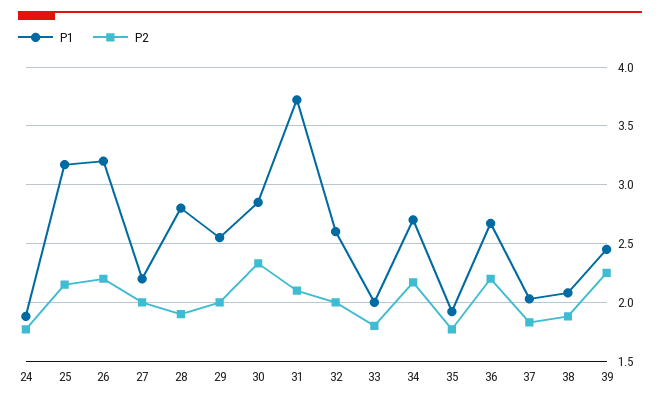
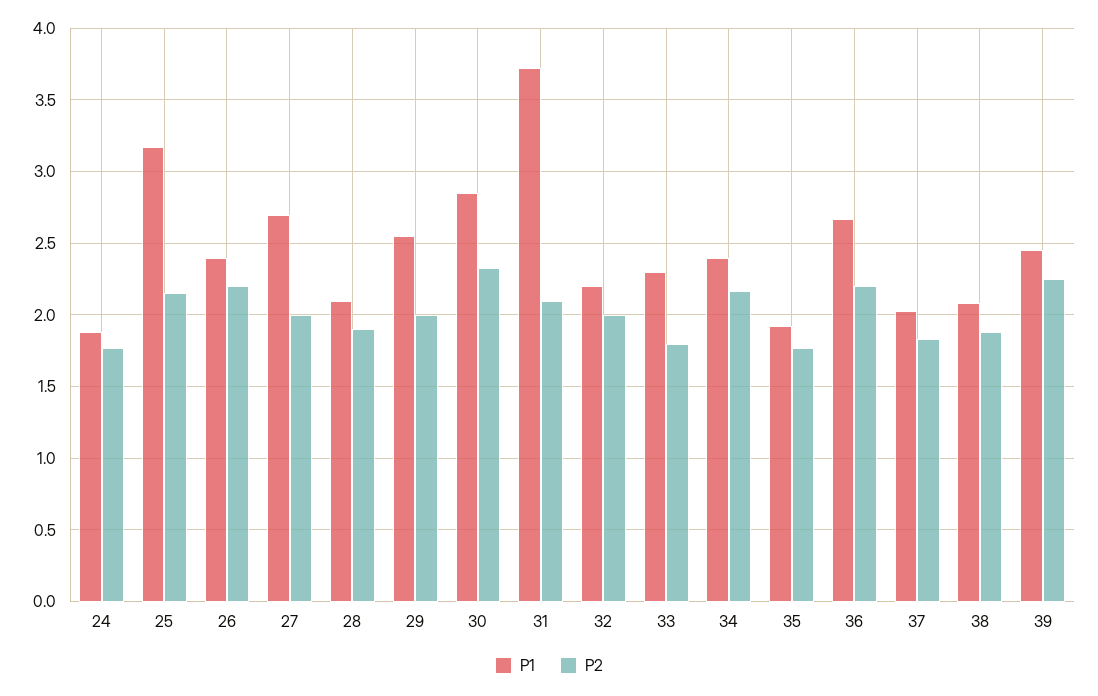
  {
    "P1": {
      "24": 1.9,
      "25": 3.15,
-     "26": 3.2,
+     "26": 2.4,
-     "27": 2.2,
+     "27": 2.7,
-     "28": 2.8,
+     "28": 2.1,
      "29": 2.55,
      "30": 2.85,
      "31": 3.7,
-     "32": 2.6,
+     "32": 2.2,
-     "33": 2,
+     "33": 2.3,
-     "34": 2.7,
+     "34": 2.4,
      "35": 1.9,
      "36": 2.65,
      "37": 2.05,
      "38": 2.1,
      "39": 2.45
    },
    "P2": {
      "24": 1.75,
      "25": 2.15,
      "26": 2.2,
      "27": 2,
      "28": 1.9,
      "29": 2,
      "30": 2.35,
      "31": 2.1,
      "32": 2,
      "33": 1.8,
      "34": 2.15,
      "35": 1.75,
      "36": 2.2,
      "37": 1.85,
      "38": 1.9,
      "39": 2.25
    }
  }

